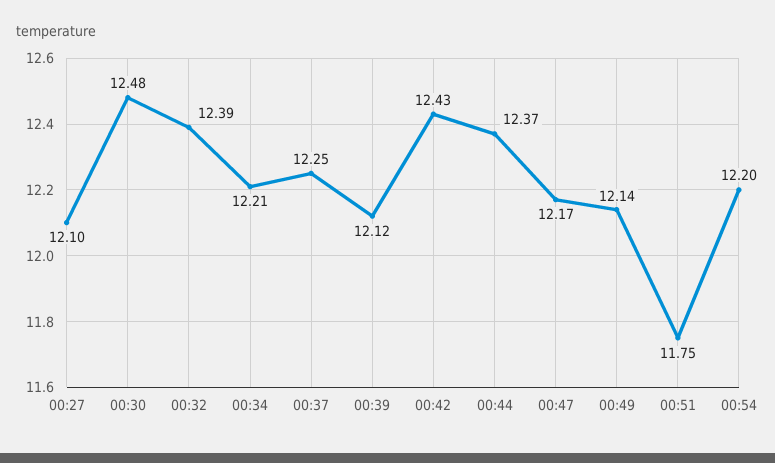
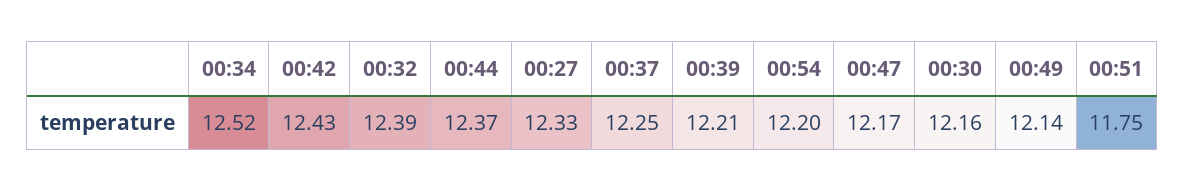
  {
-   "00:27": 12.1,
+   "00:27": 12.33,
-   "00:30": 12.48,
+   "00:30": 12.16,
    "00:32": 12.39,
-   "00:34": 12.21,
+   "00:34": 12.52,
    "00:37": 12.25,
-   "00:39": 12.12,
+   "00:39": 12.21,
    "00:42": 12.43,
    "00:44": 12.37,
    "00:47": 12.17,
    "00:49": 12.14,
    "00:51": 11.75,
    "00:54": 12.2
  }

